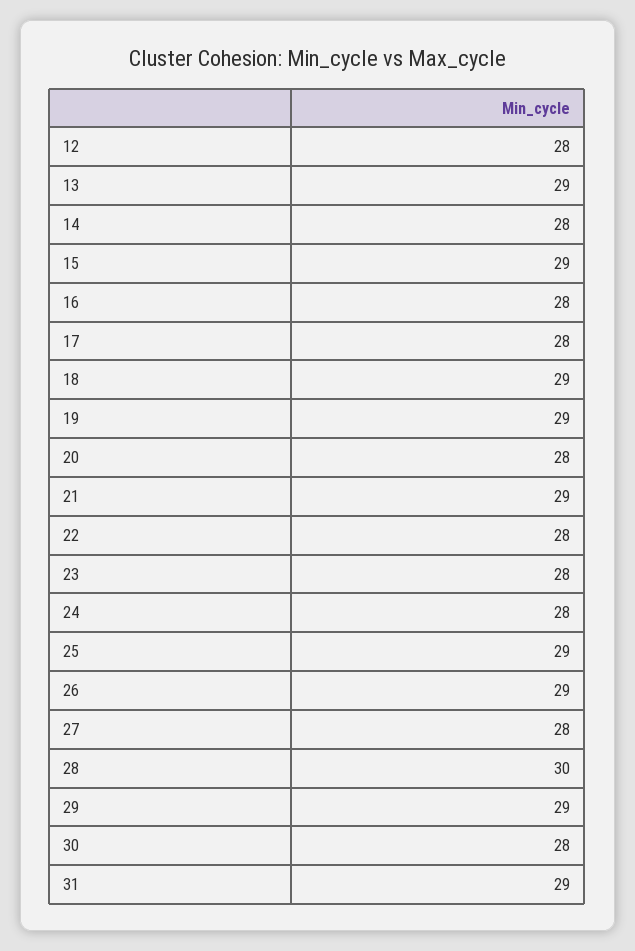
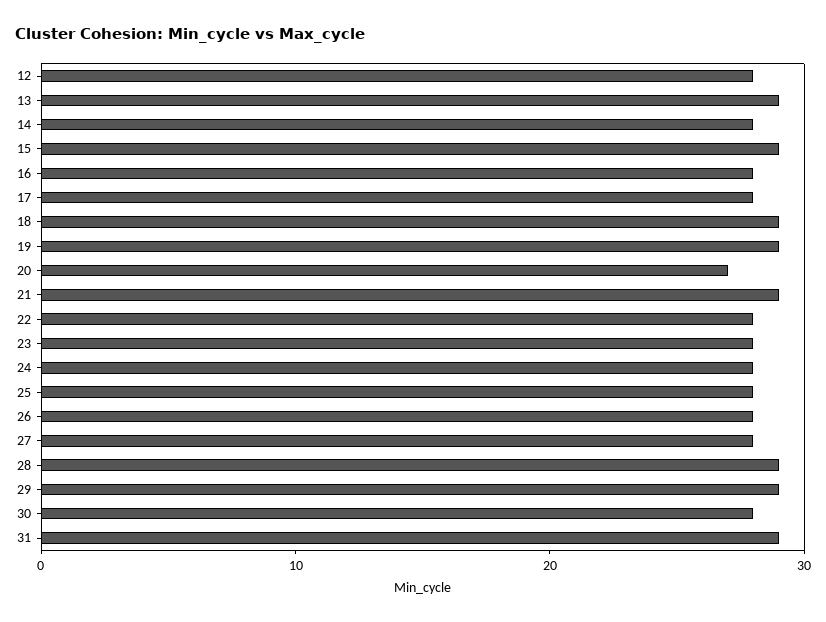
  {
    "12": 28,
    "13": 29,
    "14": 28,
    "15": 29,
    "16": 28,
    "17": 28,
    "18": 29,
    "19": 29,
-   "20": 28,
+   "20": 27,
    "21": 29,
    "22": 28,
    "23": 28,
    "24": 28,
-   "25": 29,
+   "25": 28,
-   "26": 29,
+   "26": 28,
    "27": 28,
-   "28": 30,
+   "28": 29,
    "29": 29,
    "30": 28,
    "31": 29
  }

